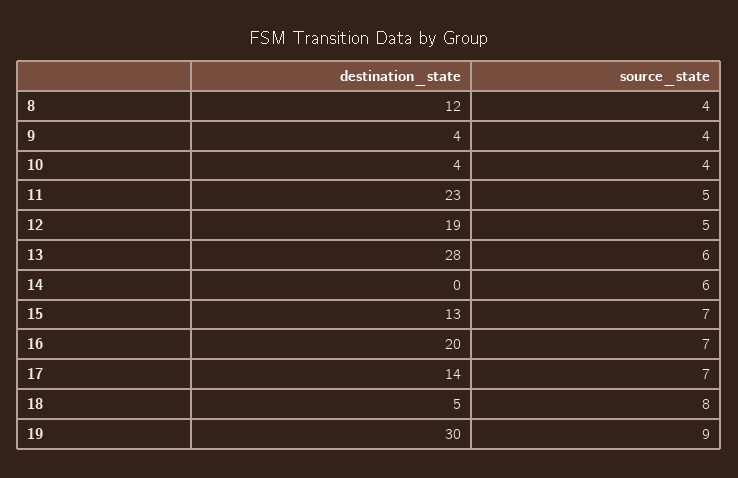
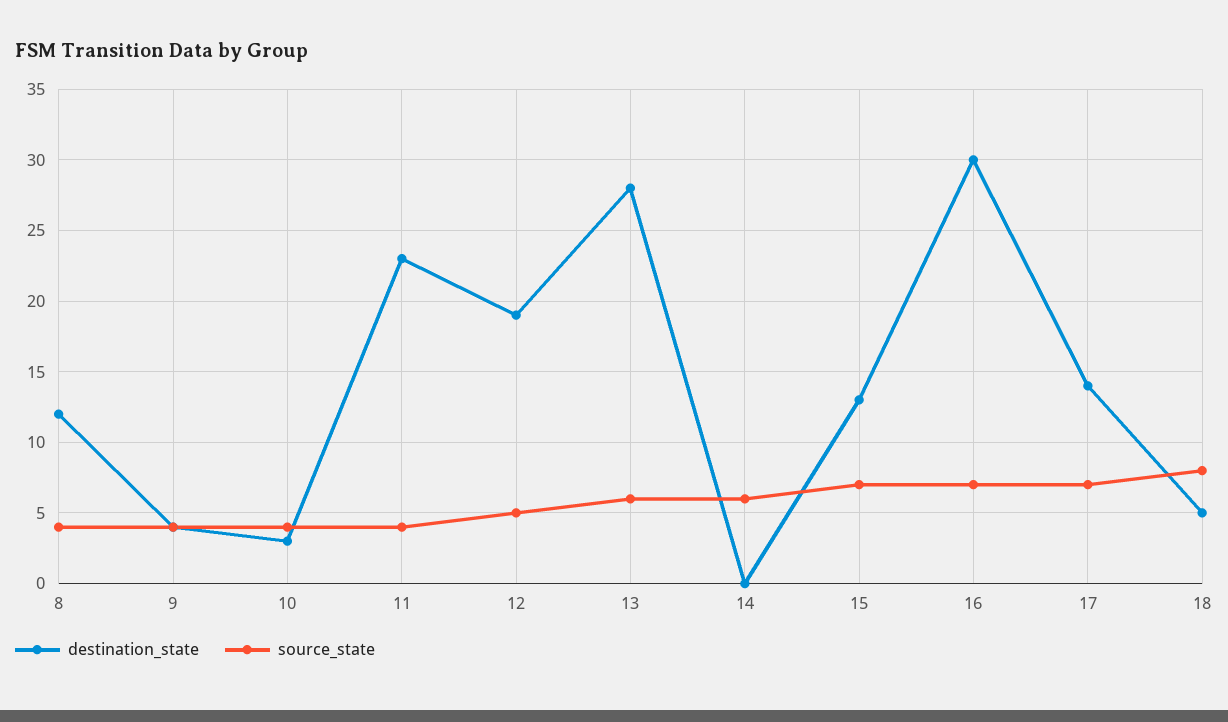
  {
    "destination_state": {
      "8": 12,
      "9": 4,
-     "10": 4,
+     "10": 3,
      "11": 23,
      "12": 19,
      "13": 28,
      "14": 0,
      "15": 13,
-     "16": 20,
+     "16": 30,
      "17": 14,
-     "18": 5,
+     "18": 5
-     "19": 30
    },
    "source_state": {
      "8": 4,
      "9": 4,
      "10": 4,
-     "11": 5,
+     "11": 4,
      "12": 5,
      "13": 6,
      "14": 6,
      "15": 7,
      "16": 7,
      "17": 7,
-     "18": 8,
+     "18": 8
-     "19": 9
    }
  }

